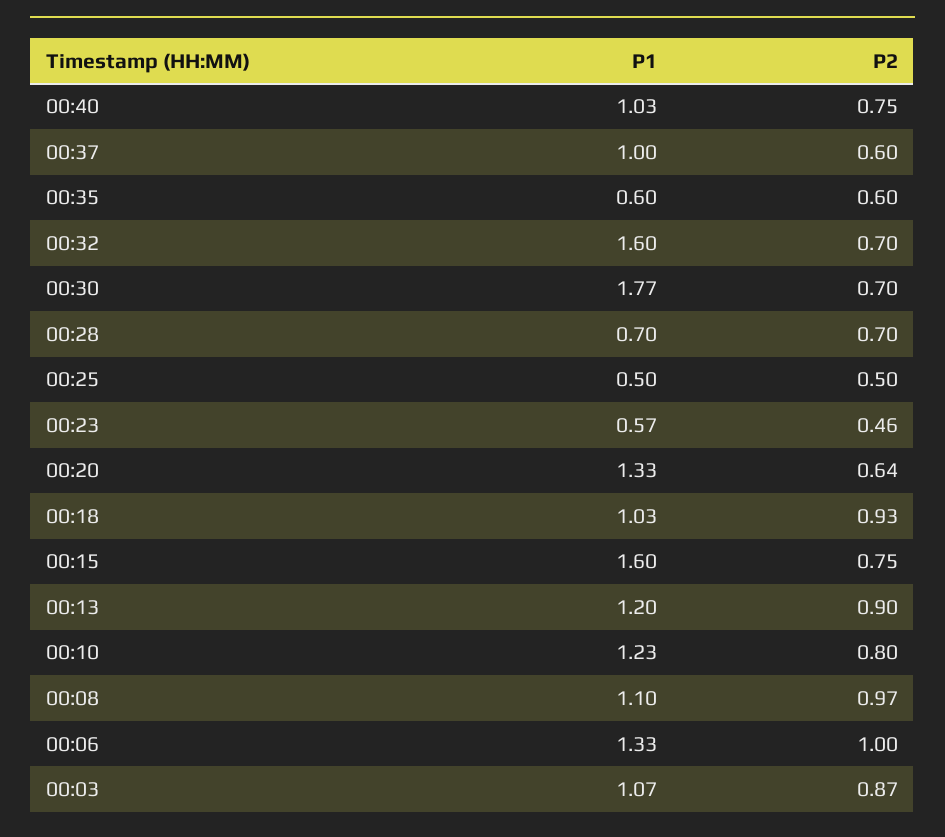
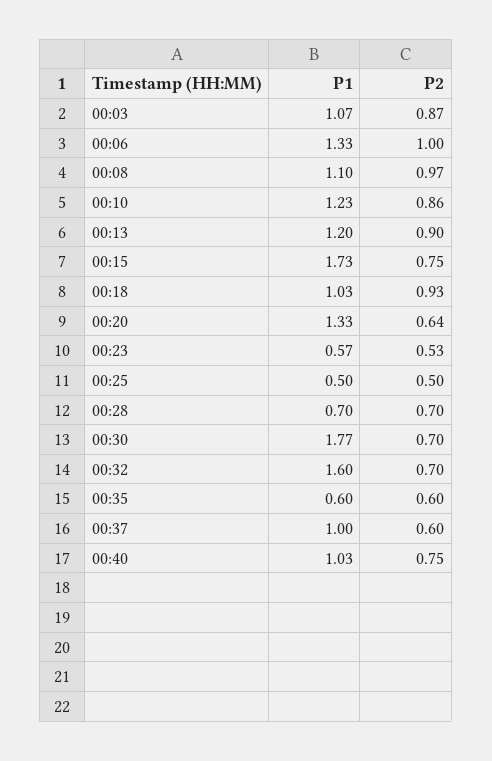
  {
    "P1": {
      "00:40": 1.03,
      "00:37": 1,
      "00:35": 0.6,
      "00:32": 1.6,
      "00:30": 1.77,
      "00:28": 0.7,
      "00:25": 0.5,
      "00:23": 0.57,
      "00:20": 1.33,
      "00:18": 1.03,
-     "00:15": 1.6,
+     "00:15": 1.73,
      "00:13": 1.2,
      "00:10": 1.23,
      "00:08": 1.1,
      "00:06": 1.33,
      "00:03": 1.07
    },
    "P2": {
      "00:40": 0.75,
      "00:37": 0.6,
      "00:35": 0.6,
      "00:32": 0.7,
      "00:30": 0.7,
      "00:28": 0.7,
      "00:25": 0.5,
-     "00:23": 0.46,
+     "00:23": 0.53,
      "00:20": 0.64,
      "00:18": 0.93,
      "00:15": 0.75,
      "00:13": 0.9,
-     "00:10": 0.8,
+     "00:10": 0.86,
      "00:08": 0.97,
      "00:06": 1,
      "00:03": 0.87
    }
  }

